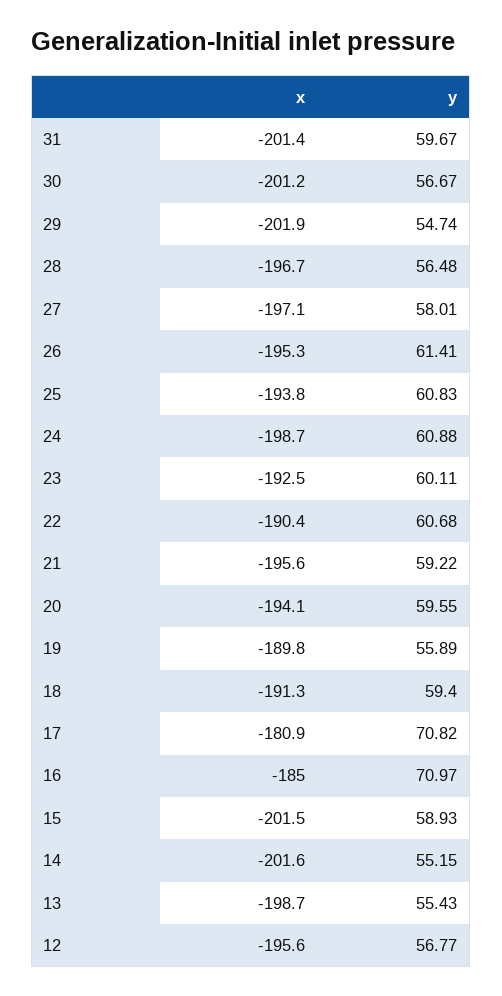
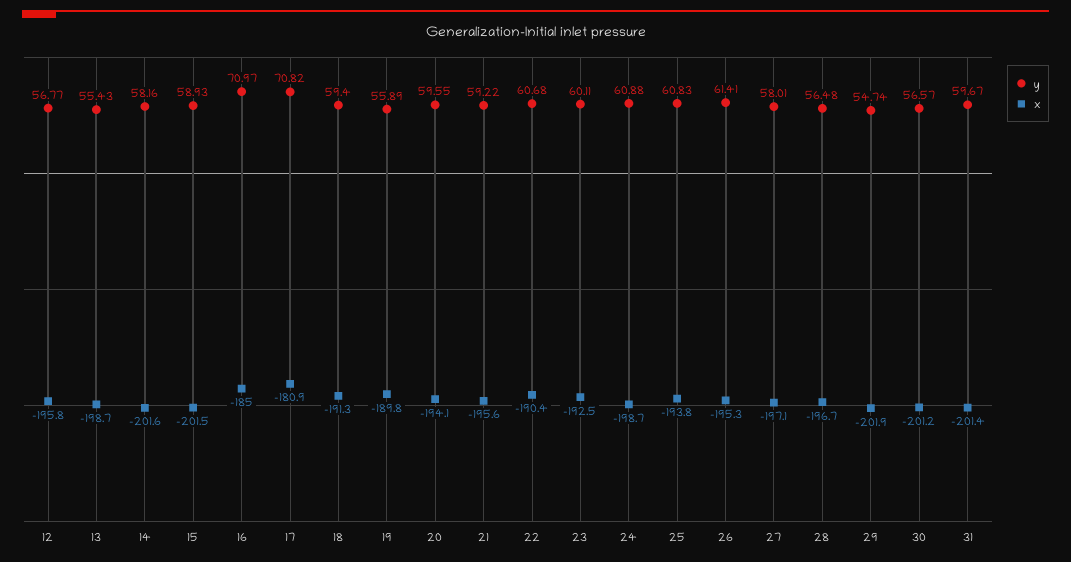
  {
    "x": {
      "31": -201.4,
      "30": -201.2,
      "29": -201.9,
      "28": -196.7,
      "27": -197.1,
      "26": -195.3,
      "25": -193.8,
      "24": -198.7,
      "23": -192.5,
      "22": -190.4,
      "21": -195.6,
      "20": -194.1,
      "19": -189.8,
      "18": -191.3,
      "17": -180.9,
      "16": -185,
      "15": -201.5,
      "14": -201.6,
      "13": -198.7,
-     "12": -195.6
+     "12": -195.8
    },
    "y": {
      "31": 59.67,
-     "30": 56.67,
+     "30": 56.57,
      "29": 54.74,
      "28": 56.48,
      "27": 58.01,
      "26": 61.41,
      "25": 60.83,
      "24": 60.88,
      "23": 60.11,
      "22": 60.68,
      "21": 59.22,
      "20": 59.55,
      "19": 55.89,
      "18": 59.4,
      "17": 70.82,
      "16": 70.97,
      "15": 58.93,
-     "14": 55.15,
+     "14": 58.16,
      "13": 55.43,
      "12": 56.77
    }
  }

